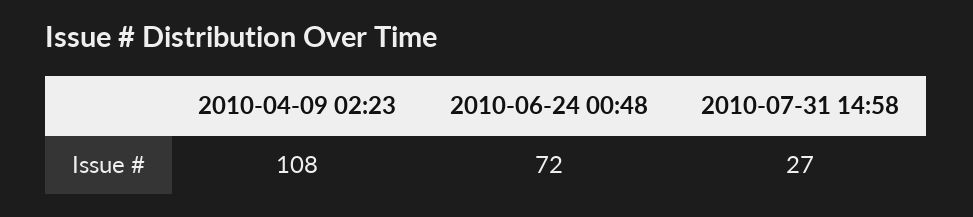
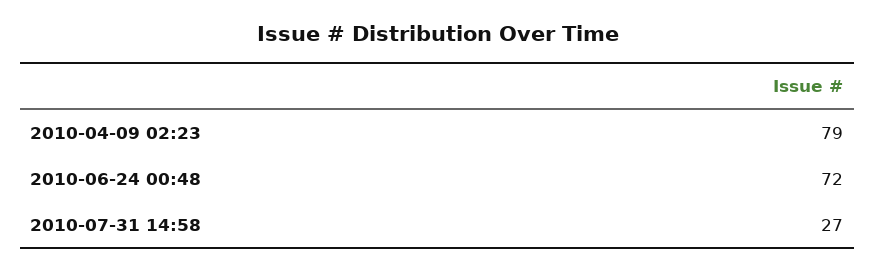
  {
-   "2010-04-09 02:23": 108,
+   "2010-04-09 02:23": 79,
    "2010-06-24 00:48": 72,
    "2010-07-31 14:58": 27
  }

